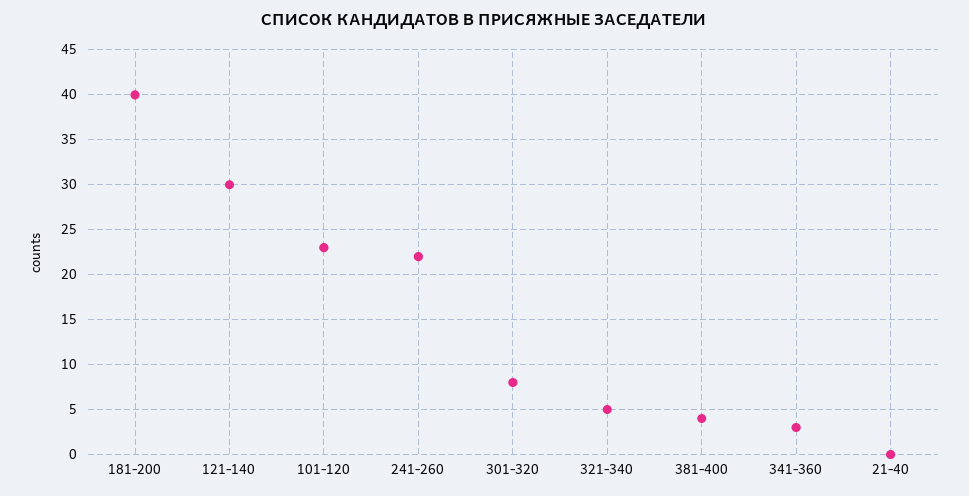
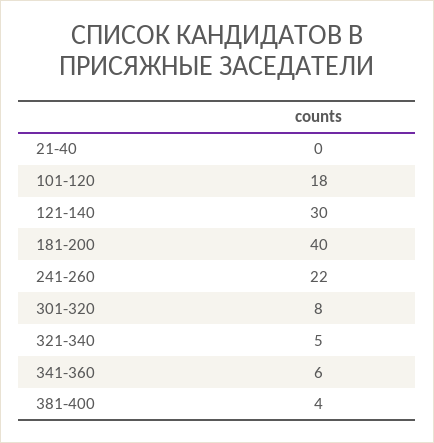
  {
    "181-200": 40,
    "121-140": 30,
-   "101-120": 23,
+   "101-120": 18,
    "241-260": 22,
    "301-320": 8,
    "321-340": 5,
    "381-400": 4,
-   "341-360": 3,
+   "341-360": 6,
    "21-40": 0
  }

